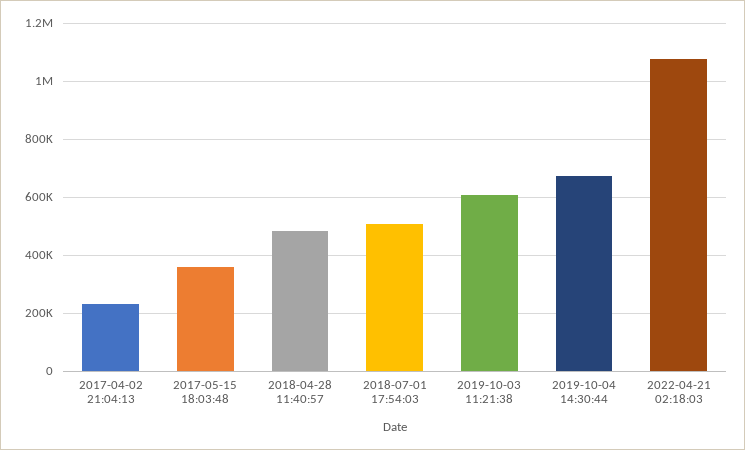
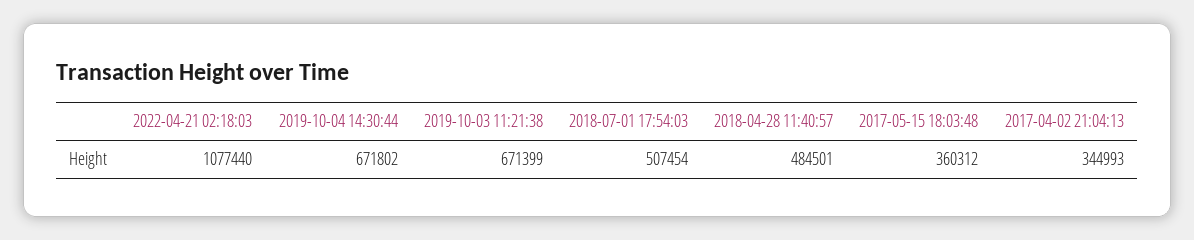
  {
-   "2017-04-02 21:04:13": 225000,
+   "2017-04-02 21:04:13": 344993,
    "2017-05-15 18:03:48": 360312,
    "2018-04-28 11:40:57": 484501,
    "2018-07-01 17:54:03": 507454,
-   "2019-10-03 11:21:38": 600000,
+   "2019-10-03 11:21:38": 671399,
    "2019-10-04 14:30:44": 671802,
    "2022-04-21 02:18:03": 1077440
  }

